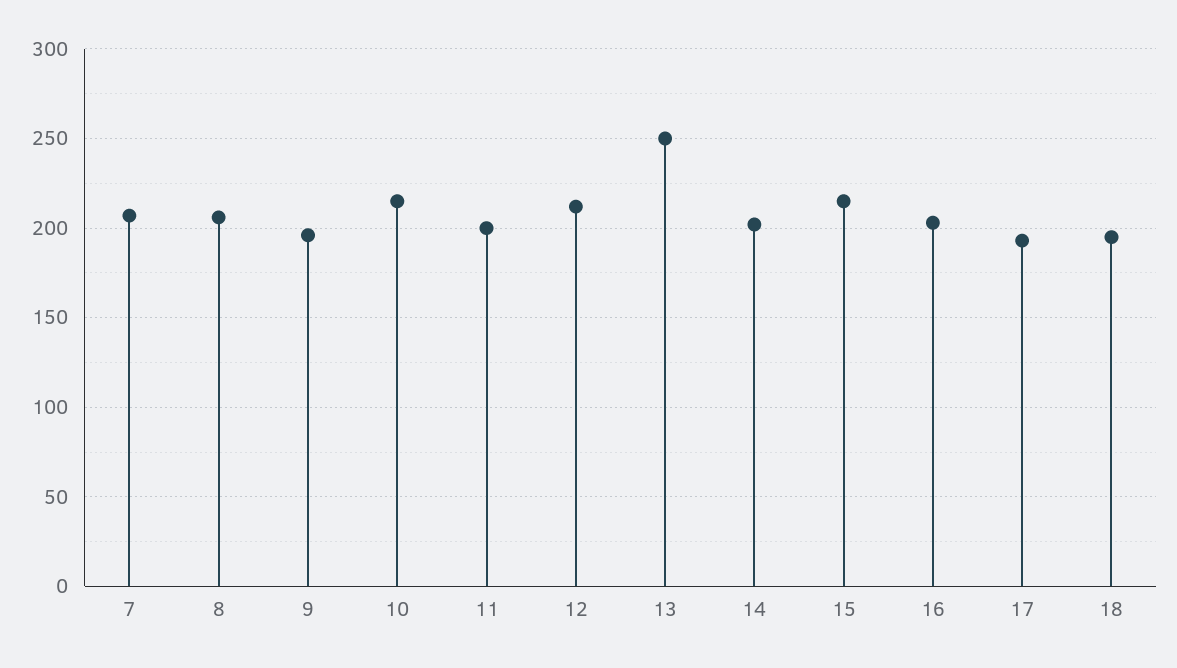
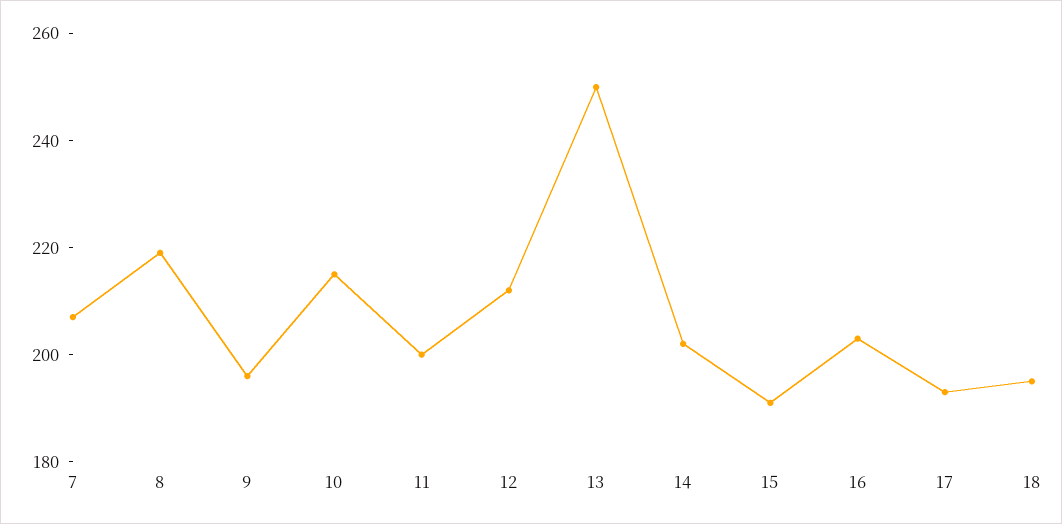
  {
    "7": 205,
-   "8": 205,
+   "8": 220,
    "9": 195,
    "10": 215,
    "11": 200,
    "12": 210,
    "13": 250,
    "14": 200,
-   "15": 215,
+   "15": 190,
    "16": 205,
    "17": 195,
    "18": 195
  }

